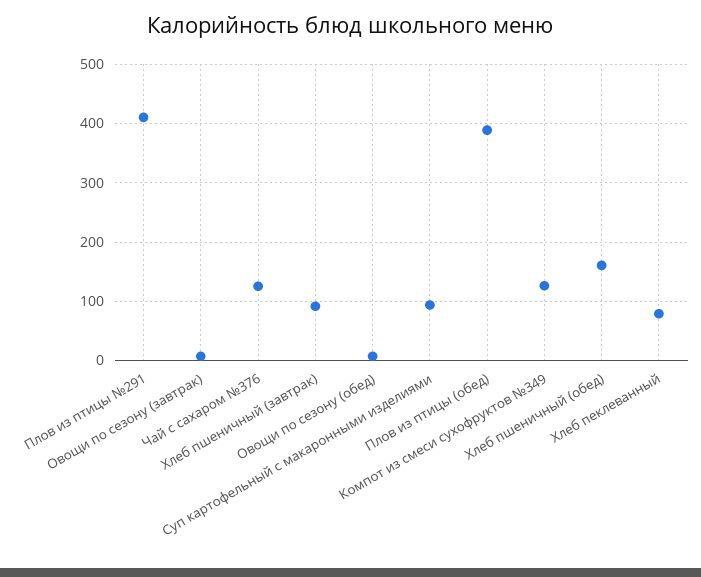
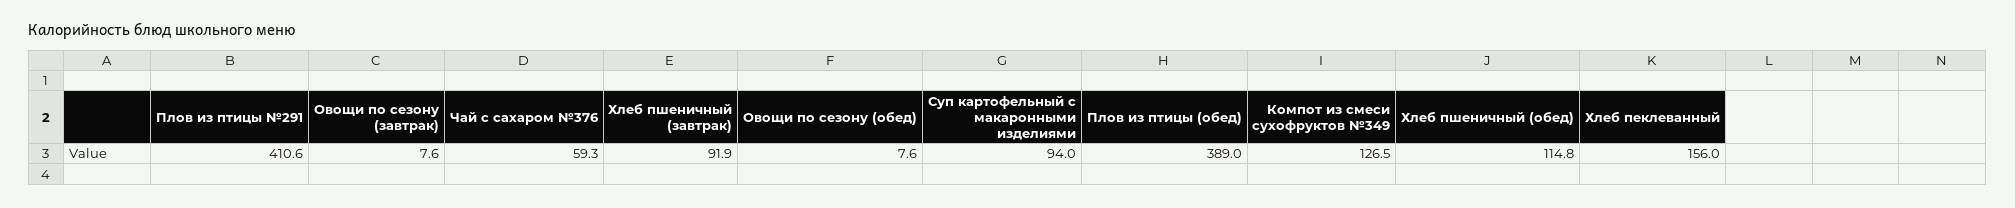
  {
    "Плов из птицы №291": 410.6,
    "Овощи по сезону (завтрак)": 7.6,
-   "Чай с сахаром №376": 120,
+   "Чай с сахаром №376": 59.3,
    "Хлеб пшеничный (завтрак)": 91.9,
    "Овощи по сезону (обед)": 7.6,
    "Суп картофельный с макаронными изделиями": 94,
    "Плов из птицы (обед)": 389,
    "Компот из смеси сухофруктов №349": 126.5,
-   "Хлеб пшеничный (обед)": 160,
+   "Хлеб пшеничный (обед)": 114.8,
-   "Хлеб пеклеванный": 80
+   "Хлеб пеклеванный": 156
  }

